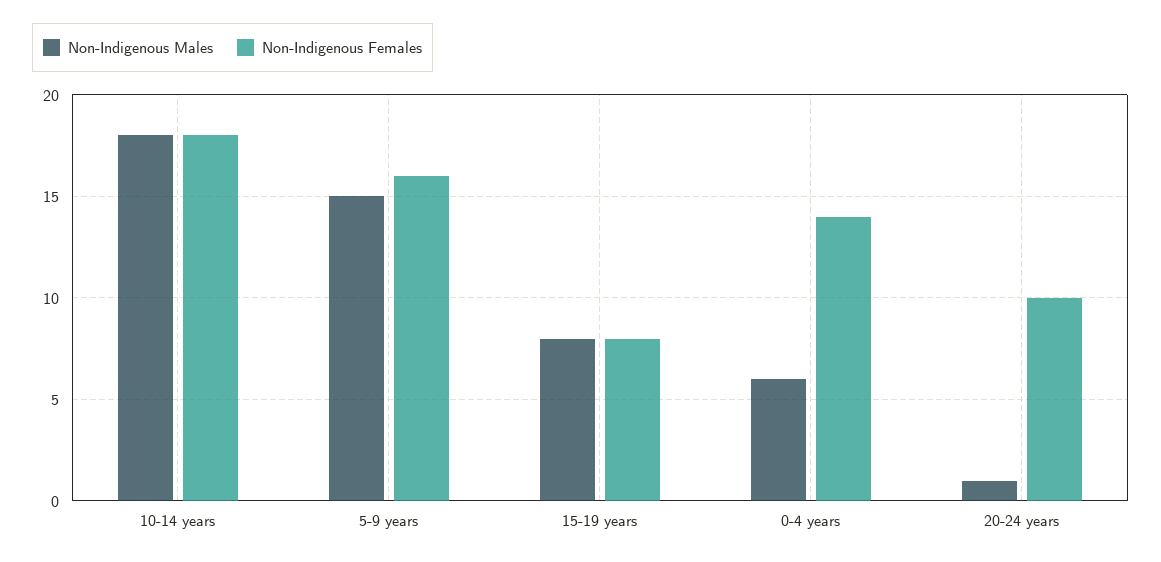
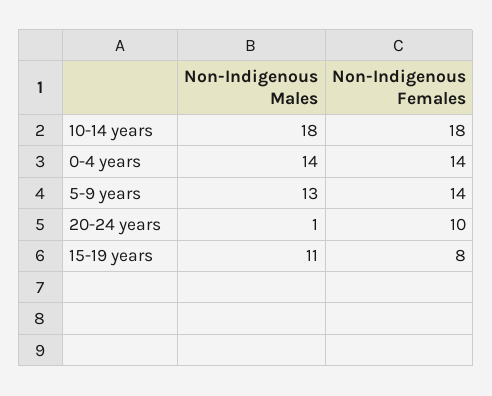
  {
    "Non-Indigenous Males": {
      "10-14 years": 18,
-     "5-9 years": 15,
+     "5-9 years": 13,
-     "15-19 years": 8,
+     "15-19 years": 11,
-     "0-4 years": 6,
+     "0-4 years": 14,
      "20-24 years": 1
    },
    "Non-Indigenous Females": {
      "10-14 years": 18,
-     "5-9 years": 16,
+     "5-9 years": 14,
      "15-19 years": 8,
      "0-4 years": 14,
      "20-24 years": 10
    }
  }

